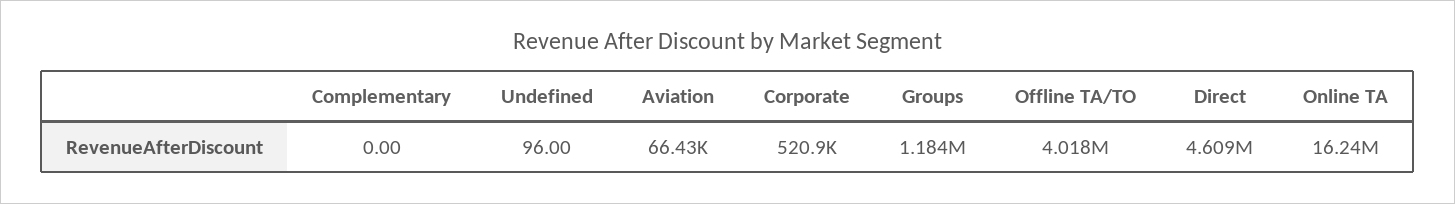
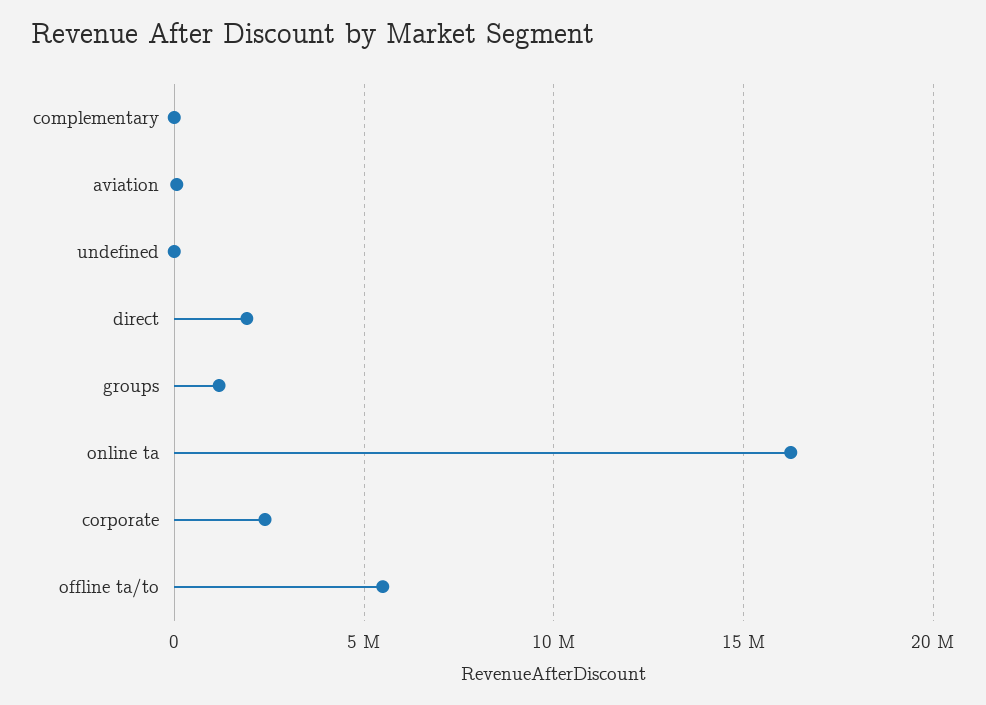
  {
    "Complementary": 0,
    "Undefined": 96,
    "Aviation": 66430,
-   "Corporate": 520900,
+   "Corporate": 2500000,
    "Groups": 1184000,
-   "Offline TA/TO": 4018000,
+   "Offline TA/TO": 5500000,
-   "Direct": 4609000,
+   "Direct": 2000000,
    "Online TA": 16240000
  }

